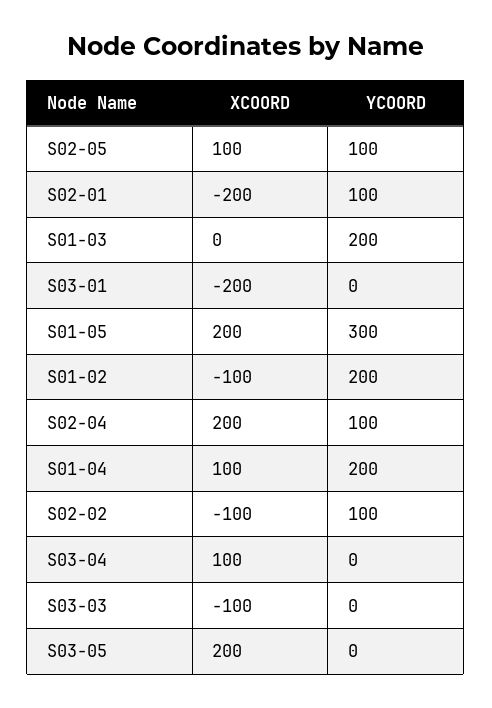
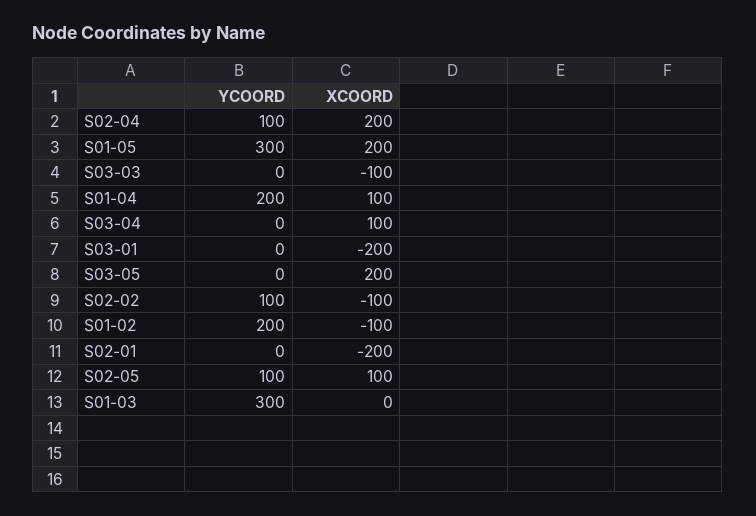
  {
    "XCOORD": {
      "S02-05": 100,
      "S02-01": -200,
      "S01-03": 0,
      "S03-01": -200,
      "S01-05": 200,
      "S01-02": -100,
      "S02-04": 200,
      "S01-04": 100,
      "S02-02": -100,
      "S03-04": 100,
      "S03-03": -100,
      "S03-05": 200
    },
    "YCOORD": {
      "S02-05": 100,
-     "S02-01": 100,
+     "S02-01": 0,
-     "S01-03": 200,
+     "S01-03": 300,
      "S03-01": 0,
      "S01-05": 300,
      "S01-02": 200,
      "S02-04": 100,
      "S01-04": 200,
      "S02-02": 100,
      "S03-04": 0,
      "S03-03": 0,
      "S03-05": 0
    }
  }

